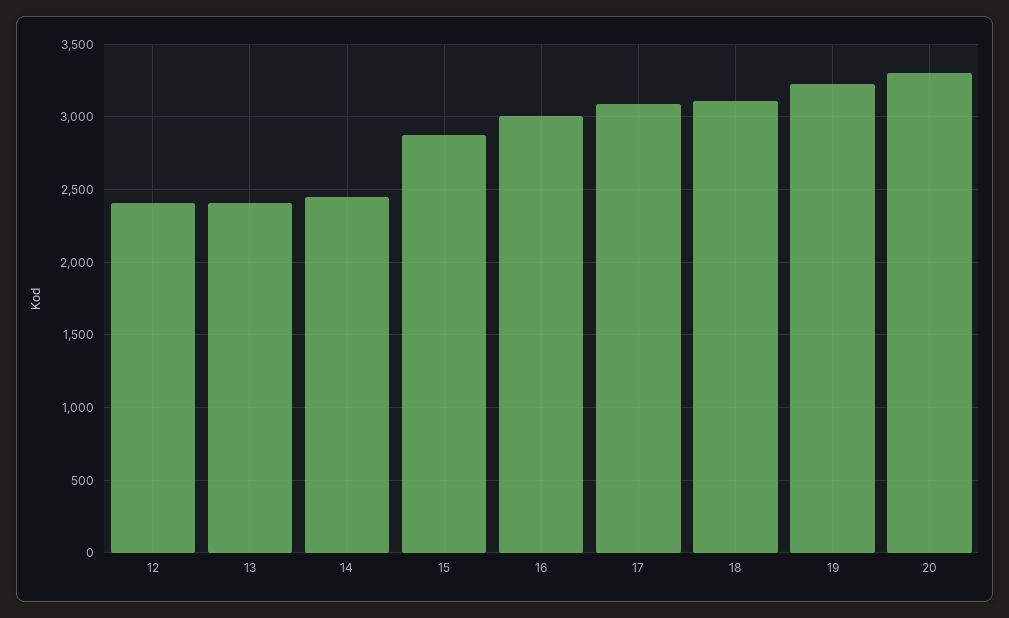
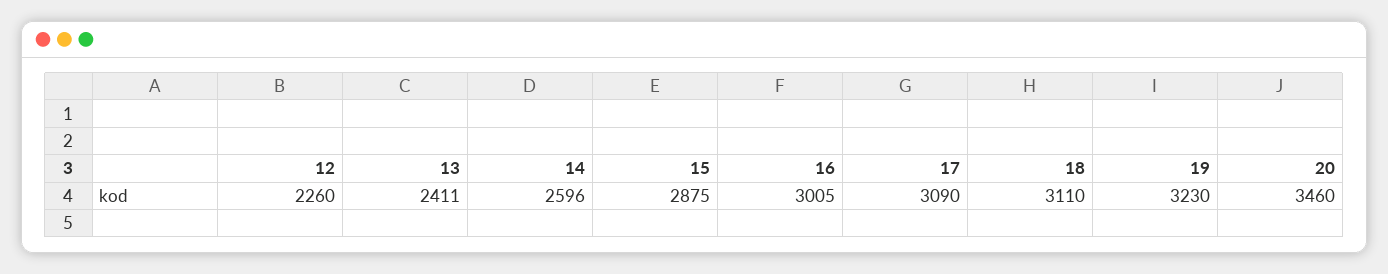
  {
-   "12": 2400,
+   "12": 2260,
    "13": 2411,
-   "14": 2450,
+   "14": 2596,
    "15": 2875,
    "16": 3005,
    "17": 3090,
    "18": 3110,
    "19": 3230,
-   "20": 3300
+   "20": 3460
  }

